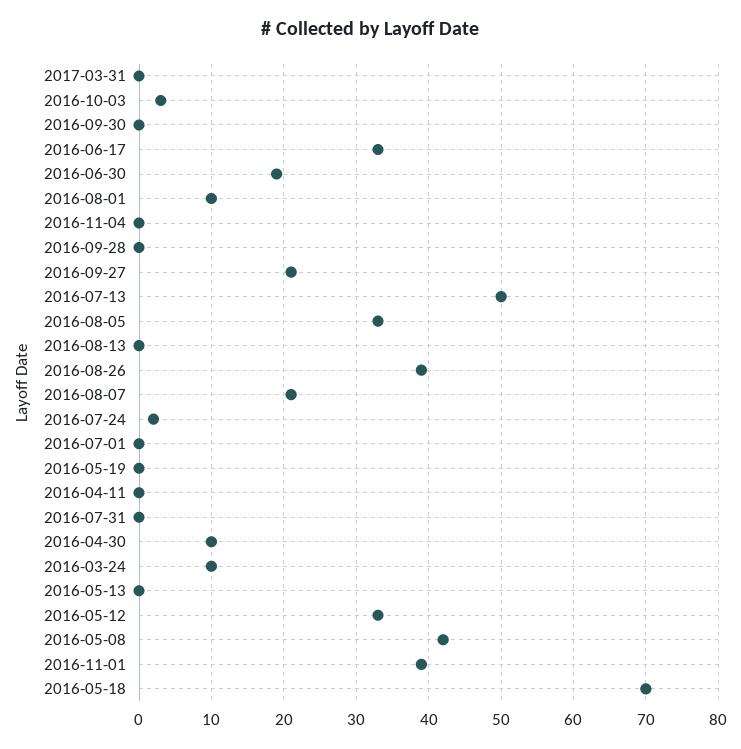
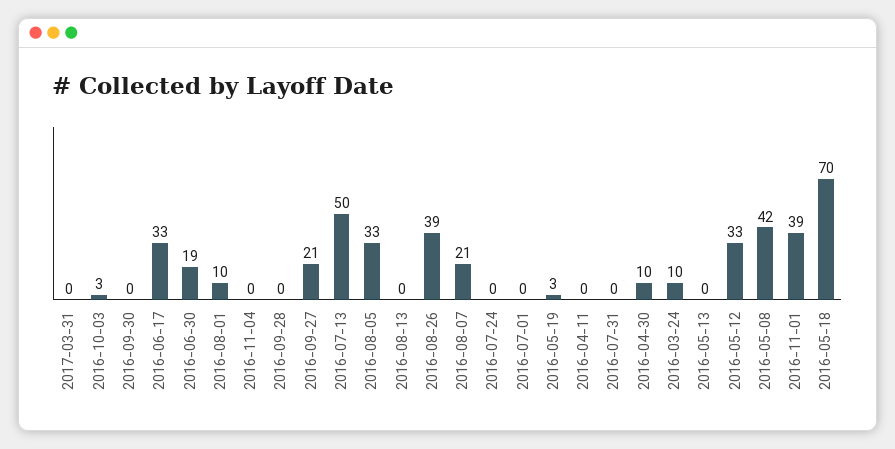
  {
    "2017-03-31": 0,
    "2016-10-03": 3,
    "2016-09-30": 0,
    "2016-06-17": 33,
    "2016-06-30": 19,
    "2016-08-01": 10,
    "2016-11-04": 0,
    "2016-09-28": 0,
    "2016-09-27": 21,
    "2016-07-13": 50,
    "2016-08-05": 33,
    "2016-08-13": 0,
    "2016-08-26": 39,
    "2016-08-07": 21,
-   "2016-07-24": 2,
+   "2016-07-24": 0,
    "2016-07-01": 0,
-   "2016-05-19": 0,
+   "2016-05-19": 3,
    "2016-04-11": 0,
    "2016-07-31": 0,
    "2016-04-30": 10,
    "2016-03-24": 10,
    "2016-05-13": 0,
    "2016-05-12": 33,
    "2016-05-08": 42,
    "2016-11-01": 39,
    "2016-05-18": 70
  }

